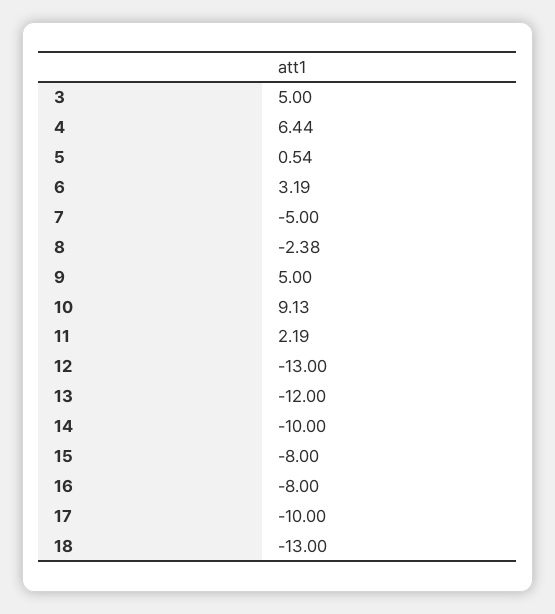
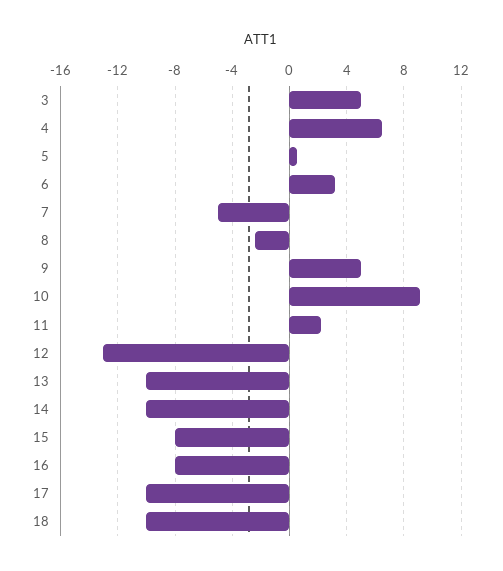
  {
    "3": 5,
    "4": 6.44,
    "5": 0.54,
    "6": 3.19,
    "7": -5,
    "8": -2.38,
    "9": 5,
    "10": 9.13,
    "11": 2.19,
    "12": -13,
-   "13": -12,
+   "13": -10,
    "14": -10,
    "15": -8,
    "16": -8,
    "17": -10,
-   "18": -13
+   "18": -10
  }

